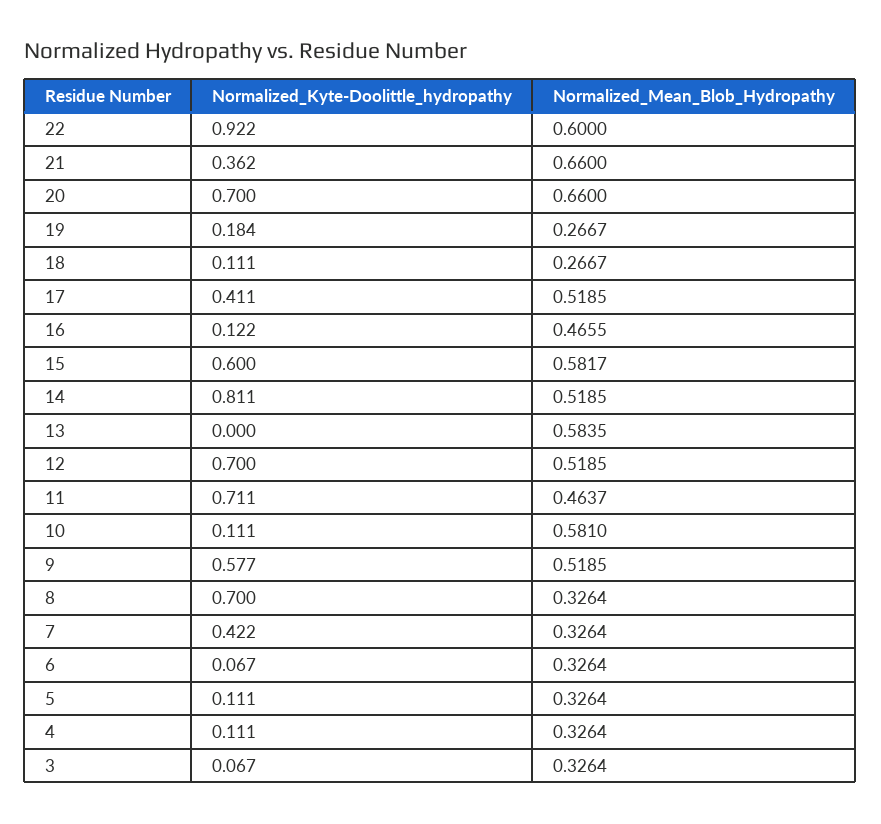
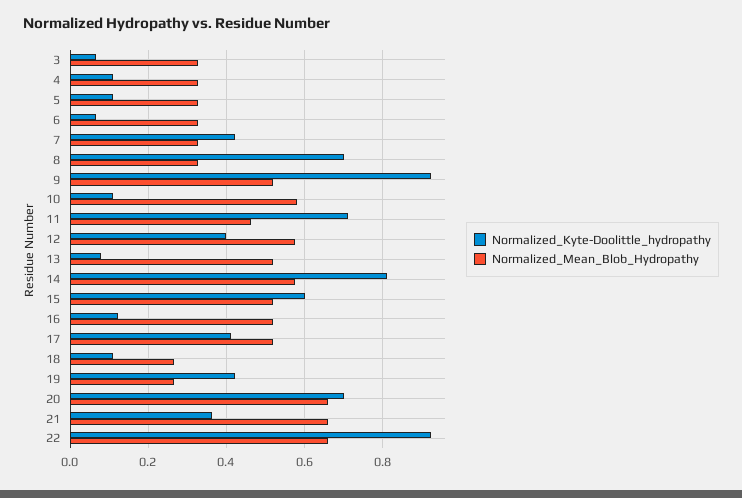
  {
    "Normalized_Kyte-Doolittle_hydropathy": {
      "22": 0.922,
      "21": 0.362,
      "20": 0.7,
-     "19": 0.184,
+     "19": 0.42,
      "18": 0.111,
      "17": 0.411,
      "16": 0.122,
      "15": 0.6,
      "14": 0.811,
-     "13": 0,
+     "13": 0.08,
-     "12": 0.7,
+     "12": 0.4,
      "11": 0.711,
      "10": 0.111,
-     "9": 0.577,
+     "9": 0.92,
      "8": 0.7,
      "7": 0.422,
      "6": 0.067,
      "5": 0.111,
      "4": 0.111,
      "3": 0.067
    },
    "Normalized_Mean_Blob_Hydropathy": {
-     "22": 0.6,
+     "22": 0.66,
      "21": 0.66,
      "20": 0.66,
      "19": 0.2667,
      "18": 0.2667,
      "17": 0.5185,
-     "16": 0.4655,
+     "16": 0.52,
-     "15": 0.5817,
+     "15": 0.52,
-     "14": 0.5185,
+     "14": 0.58,
-     "13": 0.5835,
+     "13": 0.52,
-     "12": 0.5185,
+     "12": 0.58,
      "11": 0.4637,
      "10": 0.581,
      "9": 0.5185,
      "8": 0.3264,
      "7": 0.3264,
      "6": 0.3264,
      "5": 0.3264,
      "4": 0.3264,
      "3": 0.3264
    }
  }

